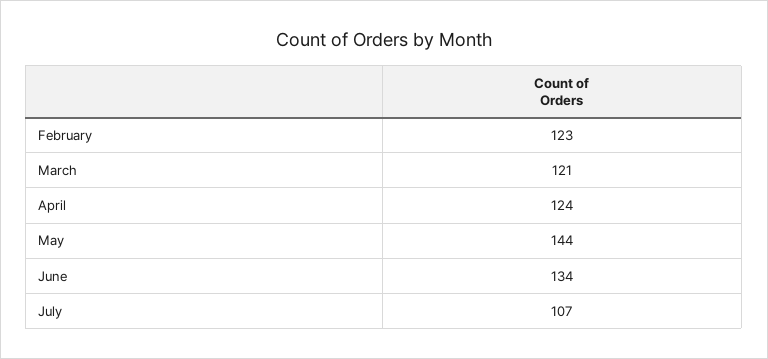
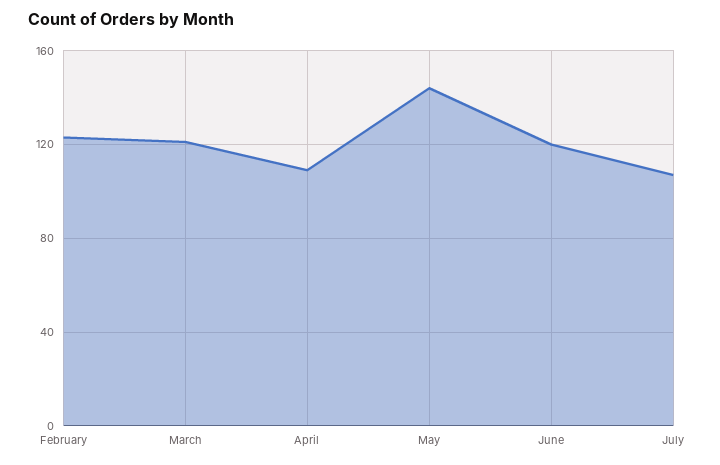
  {
    "February": 123,
    "March": 121,
-   "April": 124,
+   "April": 110,
    "May": 144,
-   "June": 134,
+   "June": 120,
    "July": 107
  }

